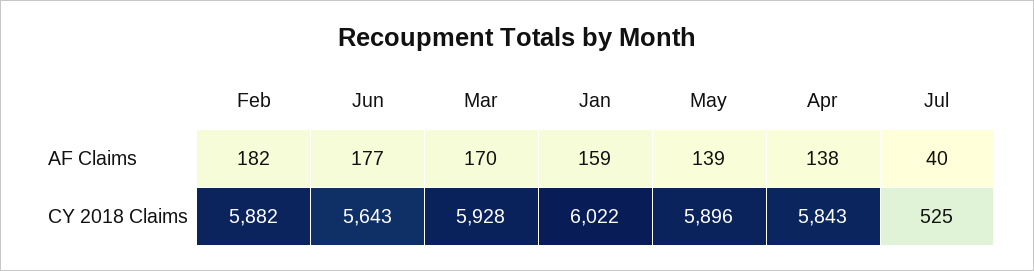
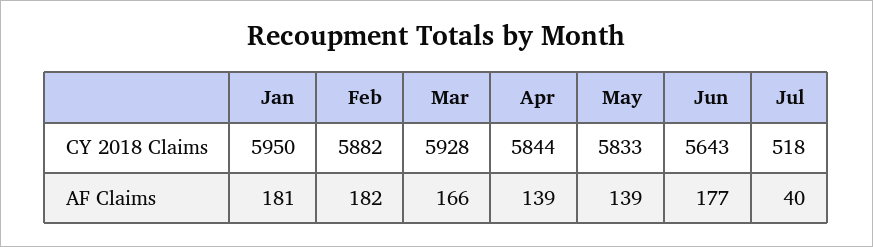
  {
    "Feb": {
      "AF Claims": 182,
      "CY 2018 Claims": 5882
    },
    "Jun": {
      "AF Claims": 177,
      "CY 2018 Claims": 5643
    },
    "Mar": {
-     "AF Claims": 170,
+     "AF Claims": 166,
      "CY 2018 Claims": 5928
    },
    "Jan": {
-     "AF Claims": 159,
+     "AF Claims": 181,
-     "CY 2018 Claims": 6022
+     "CY 2018 Claims": 5950
    },
    "May": {
      "AF Claims": 139,
-     "CY 2018 Claims": 5896
+     "CY 2018 Claims": 5833
    },
    "Apr": {
-     "AF Claims": 138,
+     "AF Claims": 139,
-     "CY 2018 Claims": 5843
+     "CY 2018 Claims": 5844
    },
    "Jul": {
      "AF Claims": 40,
-     "CY 2018 Claims": 525
+     "CY 2018 Claims": 518
    }
  }

